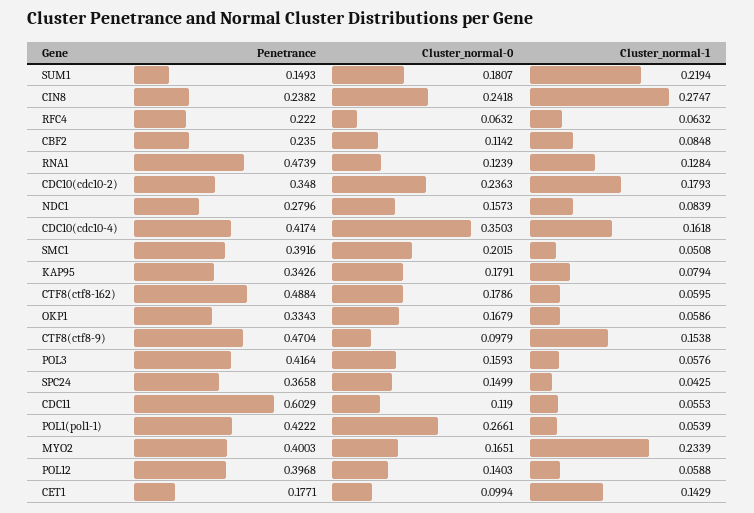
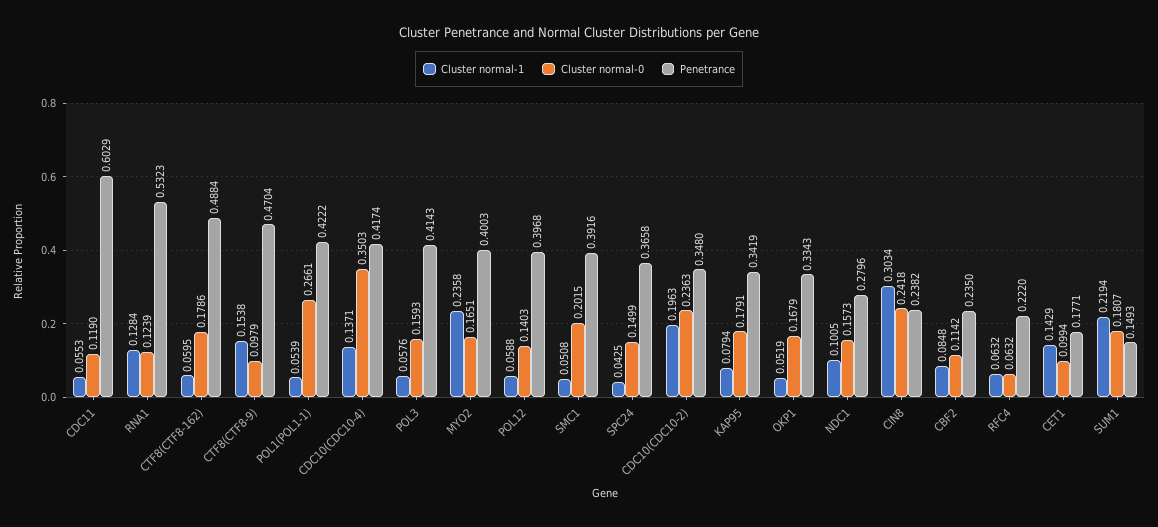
  {
    "Penetrance": {
      "SUM1": 0.1493,
      "CIN8": 0.2382,
      "RFC4": 0.222,
      "CBF2": 0.235,
-     "RNA1": 0.4739,
+     "RNA1": 0.5323,
      "CDC10(cdc10-2)": 0.348,
      "NDC1": 0.2796,
      "CDC10(cdc10-4)": 0.4174,
      "SMC1": 0.3916,
-     "KAP95": 0.3426,
+     "KAP95": 0.3419,
      "CTF8(ctf8-162)": 0.4884,
      "OKP1": 0.3343,
      "CTF8(ctf8-9)": 0.4704,
-     "POL3": 0.4164,
+     "POL3": 0.4143,
      "SPC24": 0.3658,
      "CDC11": 0.6029,
      "POL1(pol1-1)": 0.4222,
      "MYO2": 0.4003,
      "POL12": 0.3968,
      "CET1": 0.1771
    },
    "Cluster_normal-0": {
      "SUM1": 0.1807,
      "CIN8": 0.2418,
      "RFC4": 0.0632,
      "CBF2": 0.1142,
      "RNA1": 0.1239,
      "CDC10(cdc10-2)": 0.2363,
      "NDC1": 0.1573,
      "CDC10(cdc10-4)": 0.3503,
      "SMC1": 0.2015,
      "KAP95": 0.1791,
      "CTF8(ctf8-162)": 0.1786,
      "OKP1": 0.1679,
      "CTF8(ctf8-9)": 0.0979,
      "POL3": 0.1593,
      "SPC24": 0.1499,
      "CDC11": 0.119,
      "POL1(pol1-1)": 0.2661,
      "MYO2": 0.1651,
      "POL12": 0.1403,
      "CET1": 0.0994
    },
    "Cluster_normal-1": {
      "SUM1": 0.2194,
-     "CIN8": 0.2747,
+     "CIN8": 0.3034,
      "RFC4": 0.0632,
      "CBF2": 0.0848,
      "RNA1": 0.1284,
-     "CDC10(cdc10-2)": 0.1793,
+     "CDC10(cdc10-2)": 0.1963,
-     "NDC1": 0.0839,
+     "NDC1": 0.1005,
-     "CDC10(cdc10-4)": 0.1618,
+     "CDC10(cdc10-4)": 0.1371,
      "SMC1": 0.0508,
      "KAP95": 0.0794,
      "CTF8(ctf8-162)": 0.0595,
-     "OKP1": 0.0586,
+     "OKP1": 0.0519,
      "CTF8(ctf8-9)": 0.1538,
      "POL3": 0.0576,
      "SPC24": 0.0425,
      "CDC11": 0.0553,
      "POL1(pol1-1)": 0.0539,
-     "MYO2": 0.2339,
+     "MYO2": 0.2358,
      "POL12": 0.0588,
      "CET1": 0.1429
    }
  }

